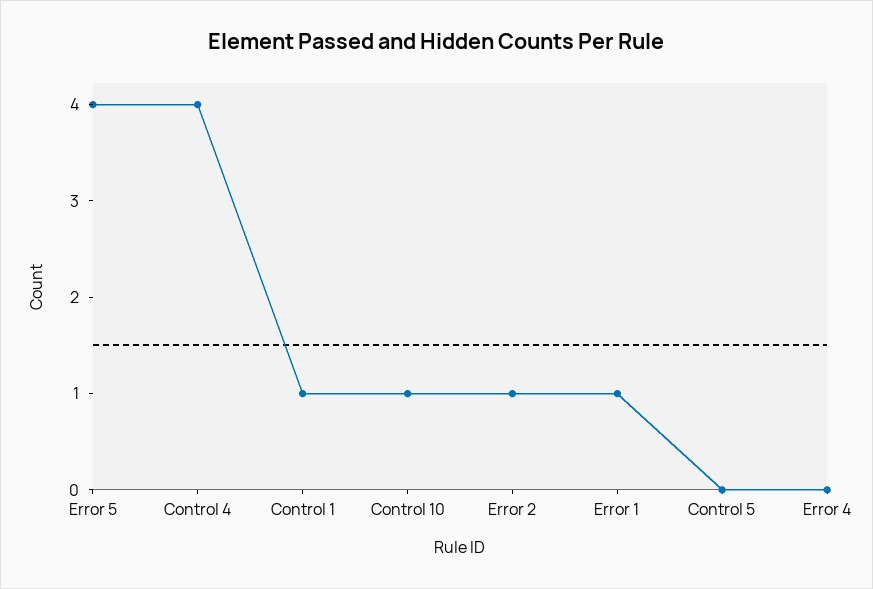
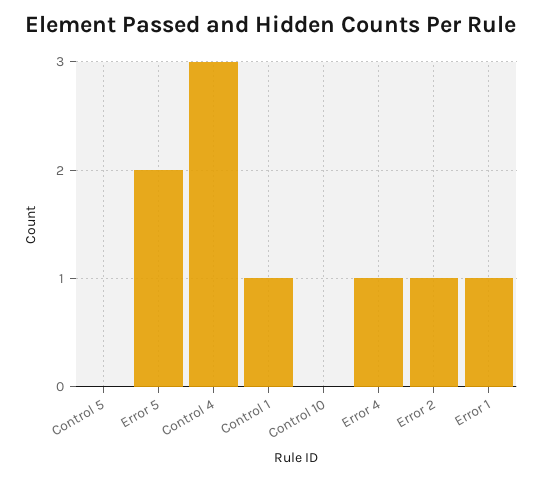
  {
-   "Error 5": 4,
+   "Error 5": 2,
-   "Control 4": 4,
+   "Control 4": 3,
    "Control 1": 1,
-   "Control 10": 1,
+   "Control 10": 0,
    "Error 2": 1,
    "Error 1": 1,
    "Control 5": 0,
-   "Error 4": 0
+   "Error 4": 1
  }

